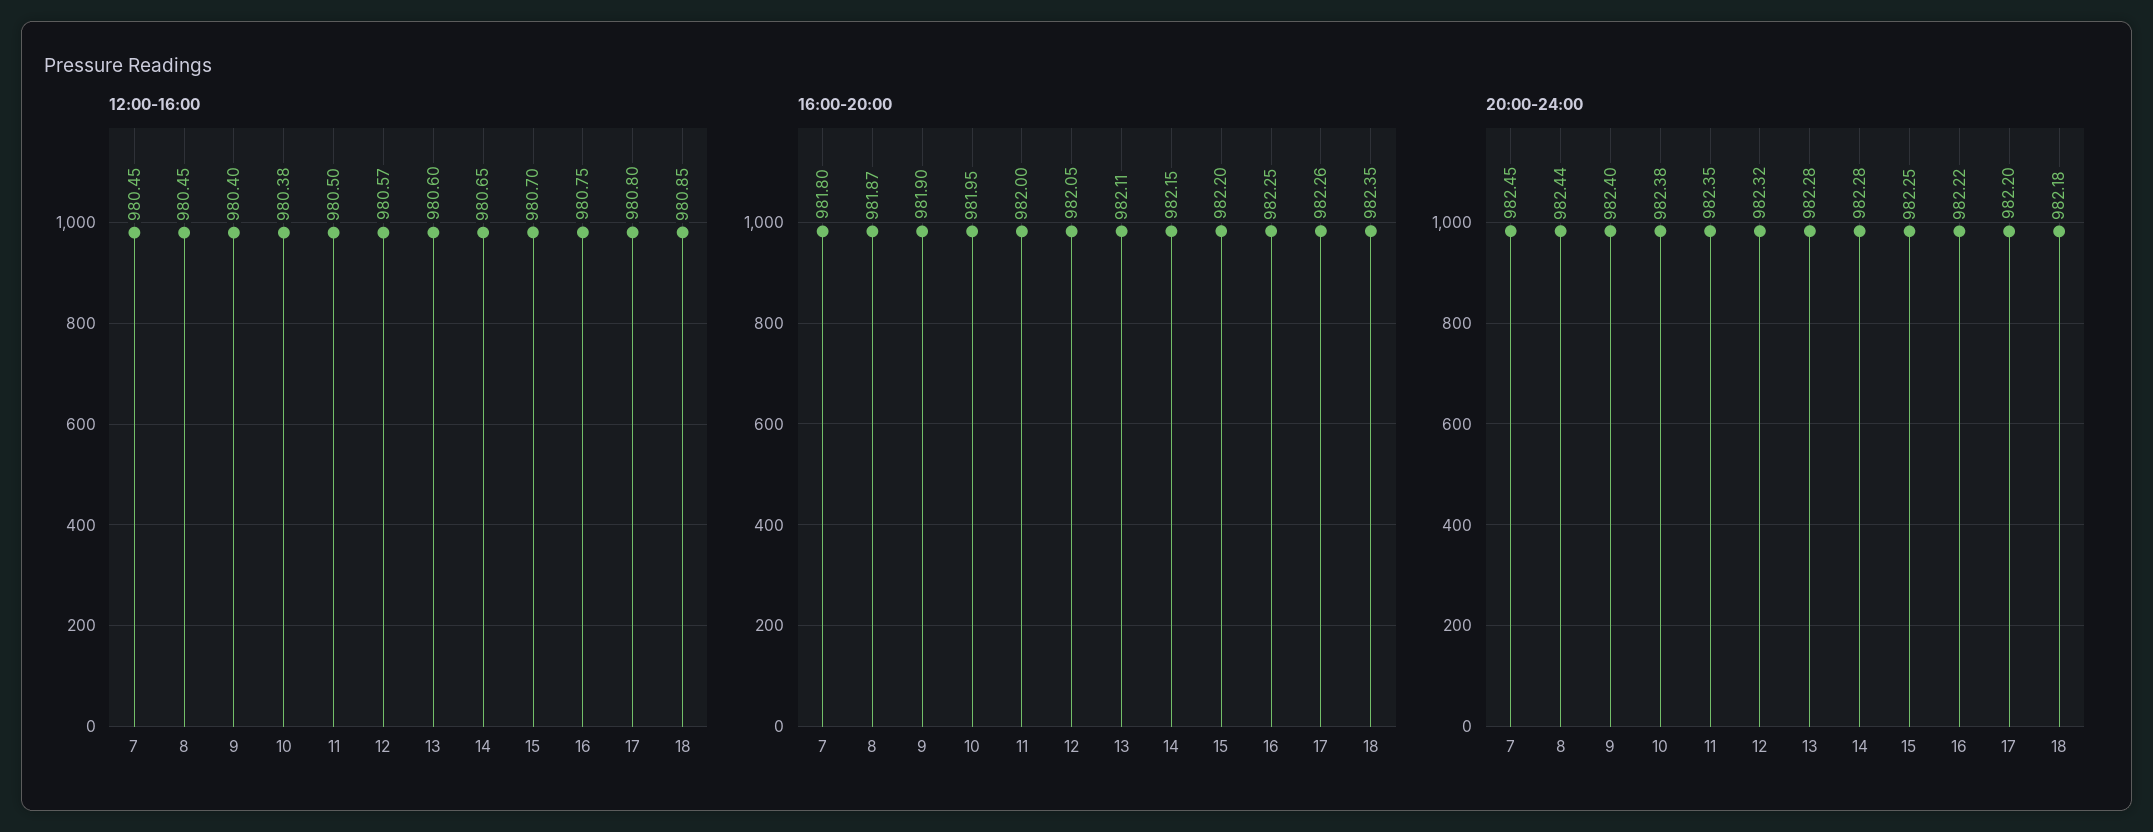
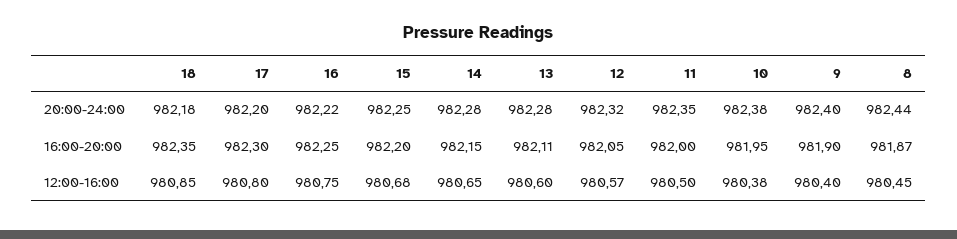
  {
    "12:00-16:00": {
-     "7": 980.45,
      "8": 980.45,
      "9": 980.4,
      "10": 980.38,
      "11": 980.5,
      "12": 980.57,
      "13": 980.6,
      "14": 980.65,
-     "15": 980.7,
+     "15": 980.68,
      "16": 980.75,
      "17": 980.8,
      "18": 980.85
    },
    "16:00-20:00": {
-     "7": 981.8,
      "8": 981.87,
      "9": 981.9,
      "10": 981.95,
      "11": 982,
      "12": 982.05,
      "13": 982.11,
      "14": 982.15,
      "15": 982.2,
      "16": 982.25,
-     "17": 982.26,
+     "17": 982.3,
      "18": 982.35
    },
    "20:00-24:00": {
-     "7": 982.45,
      "8": 982.44,
      "9": 982.4,
      "10": 982.38,
      "11": 982.35,
      "12": 982.32,
      "13": 982.28,
      "14": 982.28,
      "15": 982.25,
      "16": 982.22,
      "17": 982.2,
      "18": 982.18
    }
  }

